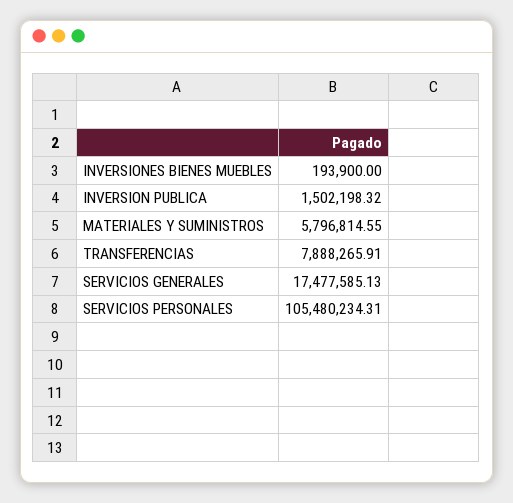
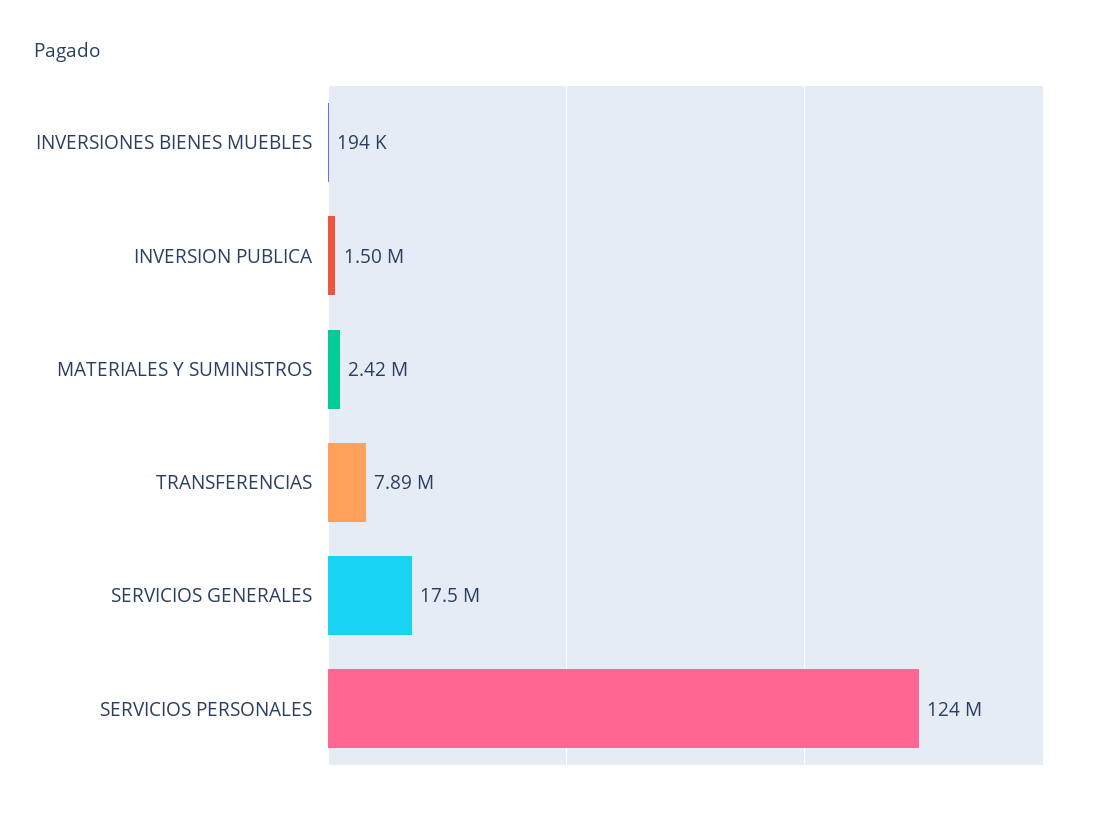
  {
    "INVERSIONES BIENES MUEBLES": 193900,
    "INVERSION PUBLICA": 1502198.32,
-   "MATERIALES Y SUMINISTROS": 5796814.55,
+   "MATERIALES Y SUMINISTROS": 2420000,
    "TRANSFERENCIAS": 7888265.91,
    "SERVICIOS GENERALES": 17477585.13,
-   "SERVICIOS PERSONALES": 105480234.31
+   "SERVICIOS PERSONALES": 124000000
  }

